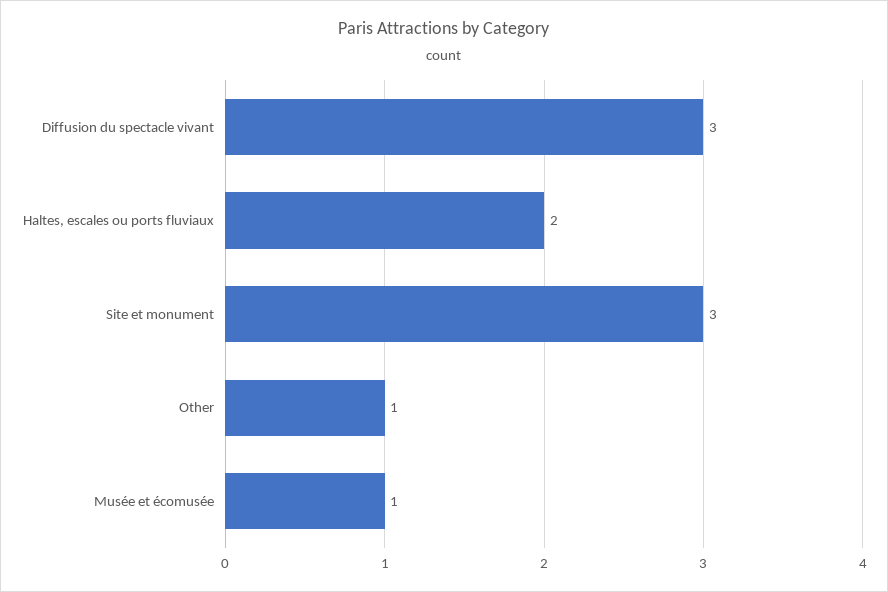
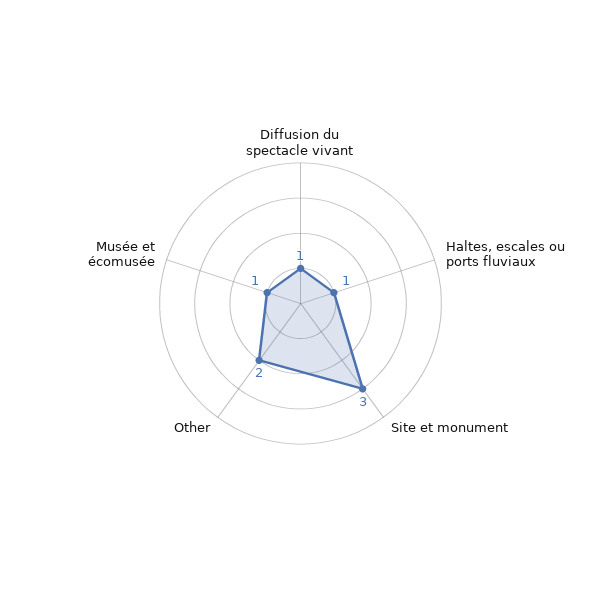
  {
-   "Diffusion du spectacle vivant": 3,
+   "Diffusion du spectacle vivant": 1,
-   "Haltes, escales ou ports fluviaux": 2,
+   "Haltes, escales ou ports fluviaux": 1,
    "Site et monument": 3,
-   "Other": 1,
+   "Other": 2,
    "Musée et écomusée": 1
  }

